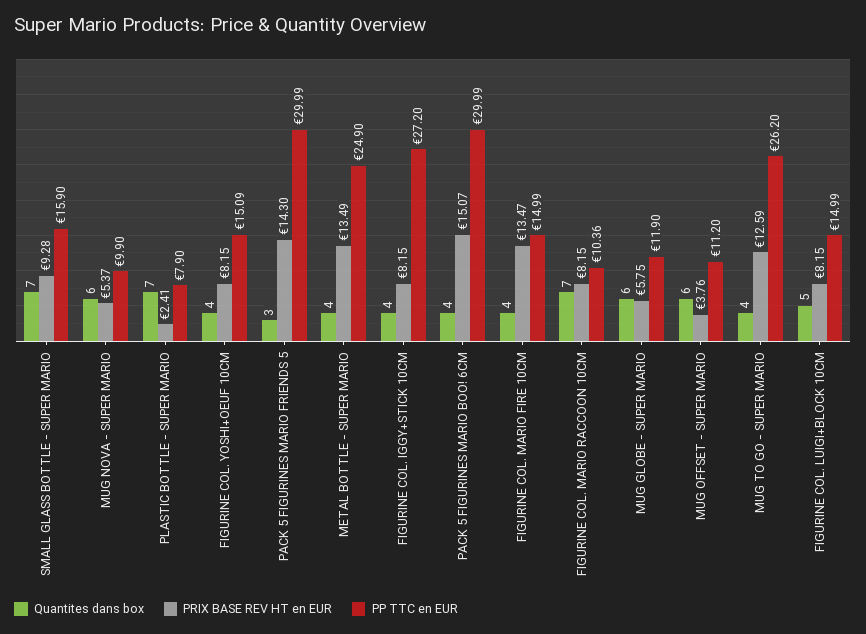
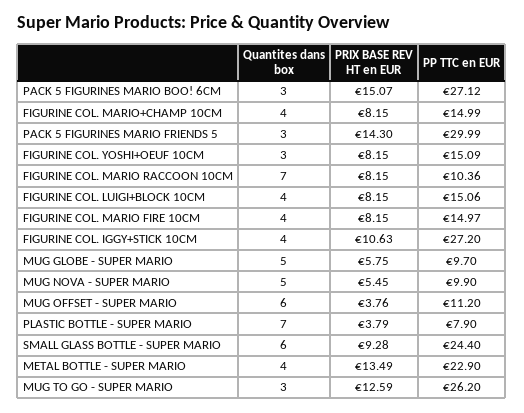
  {
    "Quantites dans box": {
-     "SMALL GLASS BOTTLE - SUPER MARIO": 7,
+     "SMALL GLASS BOTTLE - SUPER MARIO": 6,
-     "MUG NOVA - SUPER MARIO": 6,
+     "MUG NOVA - SUPER MARIO": 5,
      "PLASTIC BOTTLE - SUPER MARIO": 7,
-     "FIGURINE COL. YOSHI+OEUF 10CM": 4,
+     "FIGURINE COL. YOSHI+OEUF 10CM": 3,
      "PACK 5 FIGURINES MARIO FRIENDS 5": 3,
      "METAL BOTTLE - SUPER MARIO": 4,
      "FIGURINE COL. IGGY+STICK 10CM": 4,
-     "PACK 5 FIGURINES MARIO BOO! 6CM": 4,
+     "PACK 5 FIGURINES MARIO BOO! 6CM": 3,
      "FIGURINE COL. MARIO FIRE 10CM": 4,
      "FIGURINE COL. MARIO RACCOON 10CM": 7,
-     "MUG GLOBE - SUPER MARIO": 6,
+     "MUG GLOBE - SUPER MARIO": 5,
      "MUG OFFSET - SUPER MARIO": 6,
-     "MUG TO GO - SUPER MARIO": 4,
+     "MUG TO GO - SUPER MARIO": 3,
-     "FIGURINE COL. LUIGI+BLOCK 10CM": 5
+     "FIGURINE COL. LUIGI+BLOCK 10CM": 4,
+     "FIGURINE COL. MARIO+CHAMP 10CM": 4
    },
    "PRIX BASE REV HT en EUR": {
      "SMALL GLASS BOTTLE - SUPER MARIO": 9.28,
-     "MUG NOVA - SUPER MARIO": 5.37,
+     "MUG NOVA - SUPER MARIO": 5.45,
-     "PLASTIC BOTTLE - SUPER MARIO": 2.41,
+     "PLASTIC BOTTLE - SUPER MARIO": 3.79,
      "FIGURINE COL. YOSHI+OEUF 10CM": 8.15,
      "PACK 5 FIGURINES MARIO FRIENDS 5": 14.3,
      "METAL BOTTLE - SUPER MARIO": 13.49,
-     "FIGURINE COL. IGGY+STICK 10CM": 8.15,
+     "FIGURINE COL. IGGY+STICK 10CM": 10.63,
      "PACK 5 FIGURINES MARIO BOO! 6CM": 15.07,
-     "FIGURINE COL. MARIO FIRE 10CM": 13.47,
+     "FIGURINE COL. MARIO FIRE 10CM": 8.15,
      "FIGURINE COL. MARIO RACCOON 10CM": 8.15,
      "MUG GLOBE - SUPER MARIO": 5.75,
      "MUG OFFSET - SUPER MARIO": 3.76,
      "MUG TO GO - SUPER MARIO": 12.59,
-     "FIGURINE COL. LUIGI+BLOCK 10CM": 8.15
+     "FIGURINE COL. LUIGI+BLOCK 10CM": 8.15,
+     "FIGURINE COL. MARIO+CHAMP 10CM": 8.15
    },
    "PP TTC en EUR": {
-     "SMALL GLASS BOTTLE - SUPER MARIO": 15.9,
+     "SMALL GLASS BOTTLE - SUPER MARIO": 24.4,
      "MUG NOVA - SUPER MARIO": 9.9,
      "PLASTIC BOTTLE - SUPER MARIO": 7.9,
      "FIGURINE COL. YOSHI+OEUF 10CM": 15.09,
      "PACK 5 FIGURINES MARIO FRIENDS 5": 29.99,
-     "METAL BOTTLE - SUPER MARIO": 24.9,
+     "METAL BOTTLE - SUPER MARIO": 22.9,
      "FIGURINE COL. IGGY+STICK 10CM": 27.2,
-     "PACK 5 FIGURINES MARIO BOO! 6CM": 29.99,
+     "PACK 5 FIGURINES MARIO BOO! 6CM": 27.12,
-     "FIGURINE COL. MARIO FIRE 10CM": 14.99,
+     "FIGURINE COL. MARIO FIRE 10CM": 14.97,
      "FIGURINE COL. MARIO RACCOON 10CM": 10.36,
-     "MUG GLOBE - SUPER MARIO": 11.9,
+     "MUG GLOBE - SUPER MARIO": 9.7,
      "MUG OFFSET - SUPER MARIO": 11.2,
      "MUG TO GO - SUPER MARIO": 26.2,
-     "FIGURINE COL. LUIGI+BLOCK 10CM": 14.99
+     "FIGURINE COL. LUIGI+BLOCK 10CM": 15.06,
+     "FIGURINE COL. MARIO+CHAMP 10CM": 14.99
    }
  }

